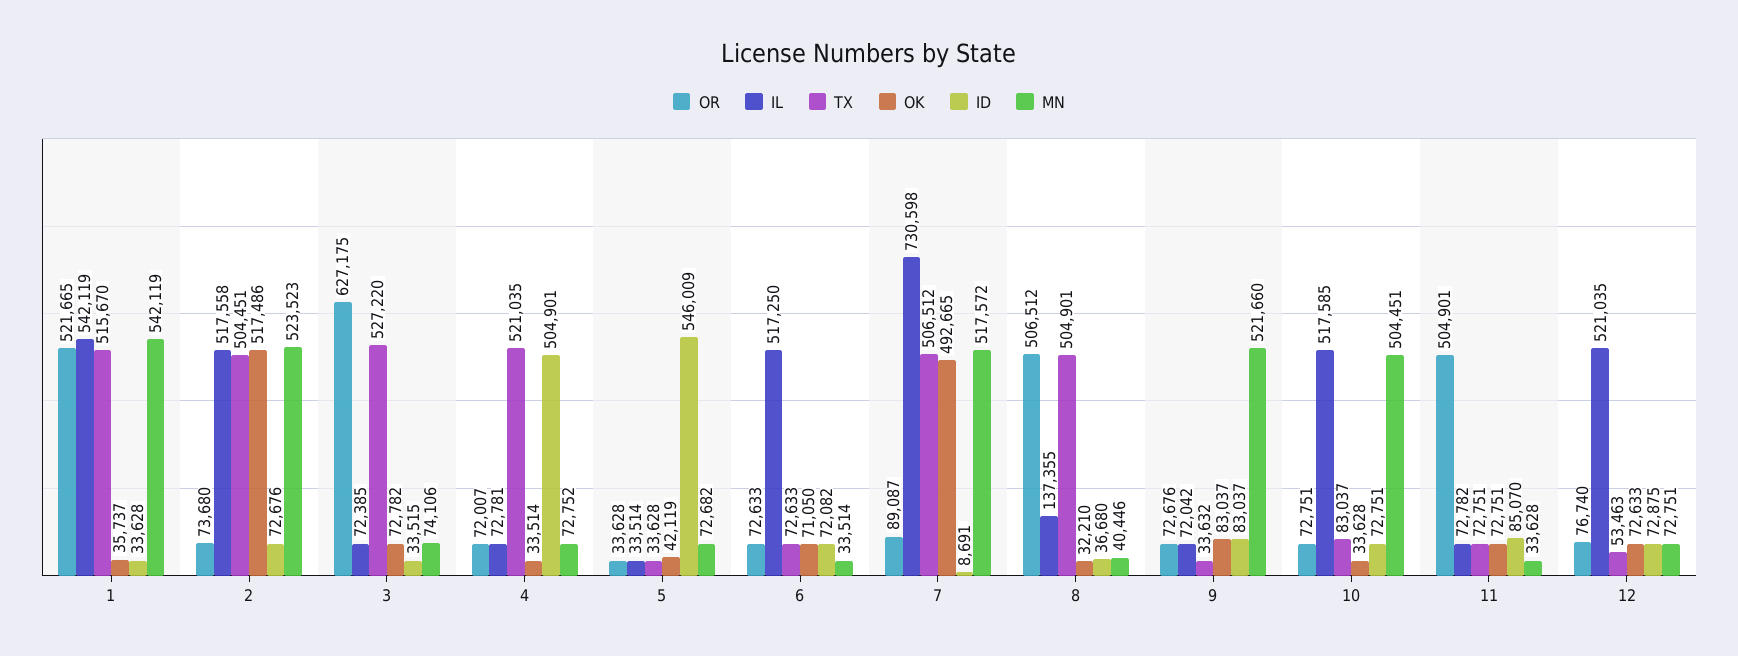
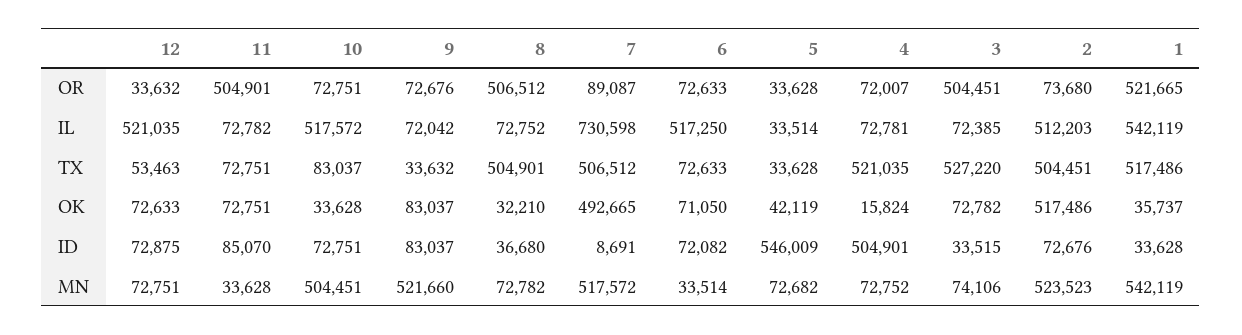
  {
    "OR": {
      "1": 521665,
      "2": 73680,
-     "3": 627175,
+     "3": 504451,
      "4": 72007,
      "5": 33628,
      "6": 72633,
      "7": 89087,
      "8": 506512,
      "9": 72676,
      "10": 72751,
      "11": 504901,
-     "12": 76740
+     "12": 33632
    },
    "IL": {
      "1": 542119,
-     "2": 517558,
+     "2": 512203,
      "3": 72385,
      "4": 72781,
      "5": 33514,
      "6": 517250,
      "7": 730598,
-     "8": 137355,
+     "8": 72752,
      "9": 72042,
-     "10": 517585,
+     "10": 517572,
      "11": 72782,
      "12": 521035
    },
    "TX": {
-     "1": 515670,
+     "1": 517486,
      "2": 504451,
      "3": 527220,
      "4": 521035,
      "5": 33628,
      "6": 72633,
      "7": 506512,
      "8": 504901,
      "9": 33632,
      "10": 83037,
      "11": 72751,
      "12": 53463
    },
    "OK": {
      "1": 35737,
      "2": 517486,
      "3": 72782,
-     "4": 33514,
+     "4": 15824,
      "5": 42119,
      "6": 71050,
      "7": 492665,
      "8": 32210,
      "9": 83037,
      "10": 33628,
      "11": 72751,
      "12": 72633
    },
    "ID": {
      "1": 33628,
      "2": 72676,
      "3": 33515,
      "4": 504901,
      "5": 546009,
      "6": 72082,
      "7": 8691,
      "8": 36680,
      "9": 83037,
      "10": 72751,
      "11": 85070,
      "12": 72875
    },
    "MN": {
      "1": 542119,
      "2": 523523,
      "3": 74106,
      "4": 72752,
      "5": 72682,
      "6": 33514,
      "7": 517572,
-     "8": 40446,
+     "8": 72782,
      "9": 521660,
      "10": 504451,
      "11": 33628,
      "12": 72751
    }
  }

